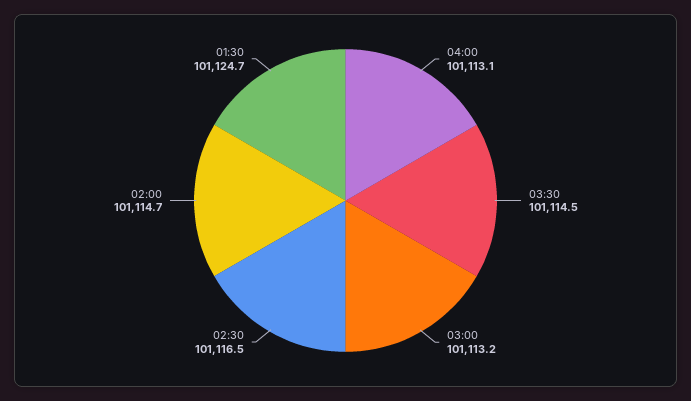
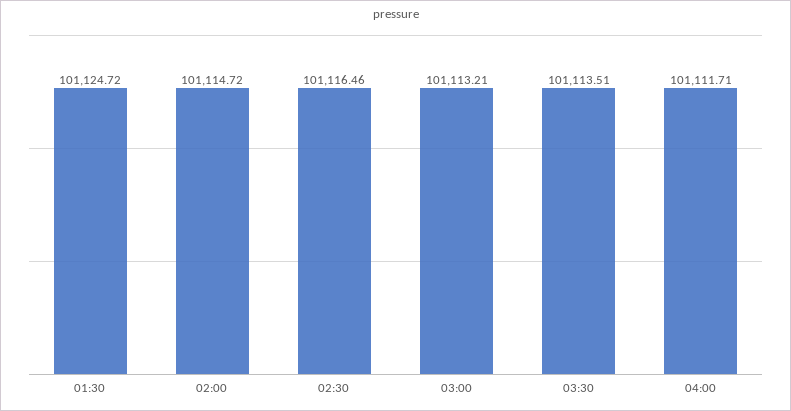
  {
-   "04:00": 101113.1,
+   "04:00": 101111.71,
-   "03:30": 101114.5,
+   "03:30": 101113.51,
    "03:00": 101113.21,
    "02:30": 101116.46,
    "02:00": 101114.72,
    "01:30": 101124.72
  }

